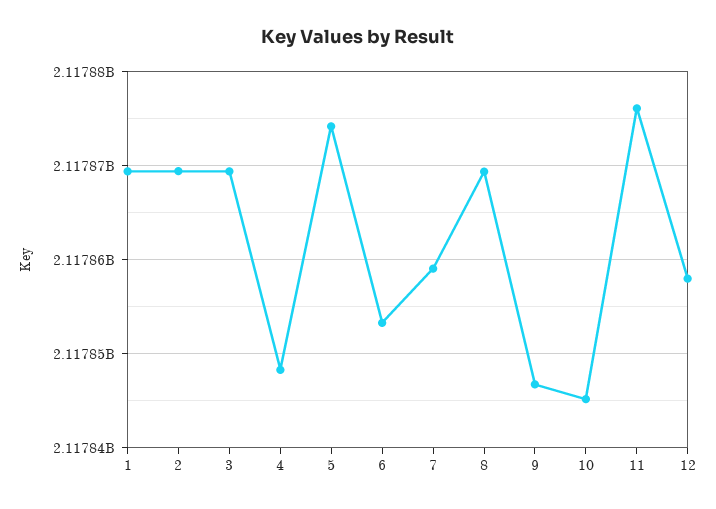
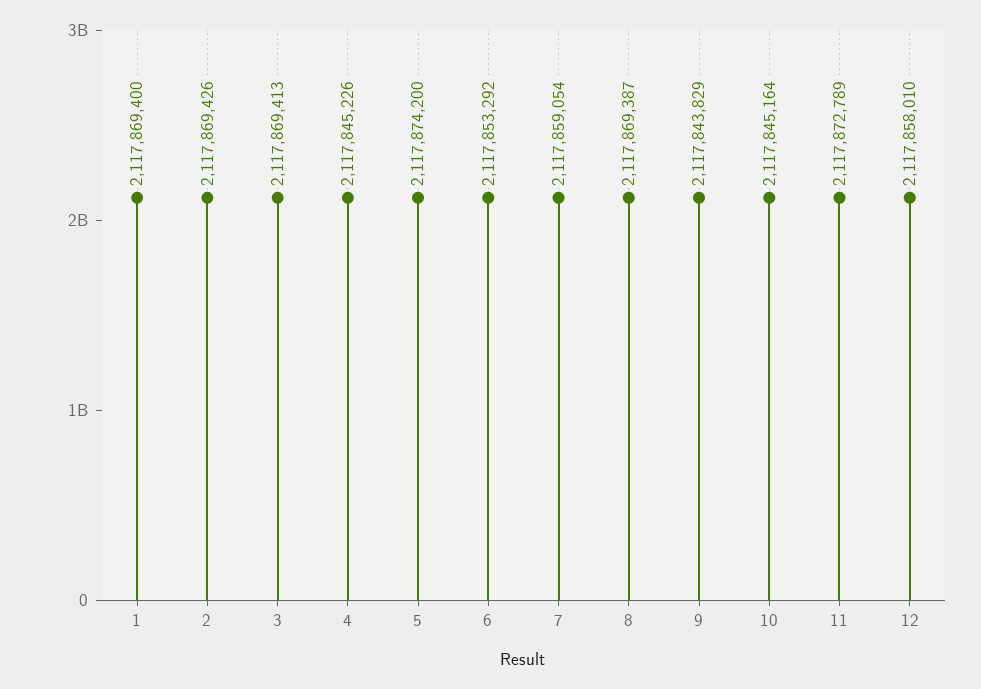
  {
    "1": 2117869400,
    "2": 2117869426,
    "3": 2117869413,
-   "4": 2117848000,
+   "4": 2117845226,
    "5": 2117874200,
    "6": 2117853292,
    "7": 2117859054,
    "8": 2117869387,
-   "9": 2117847000,
+   "9": 2117843829,
    "10": 2117845164,
-   "11": 2117876000,
+   "11": 2117872789,
    "12": 2117858010
  }

